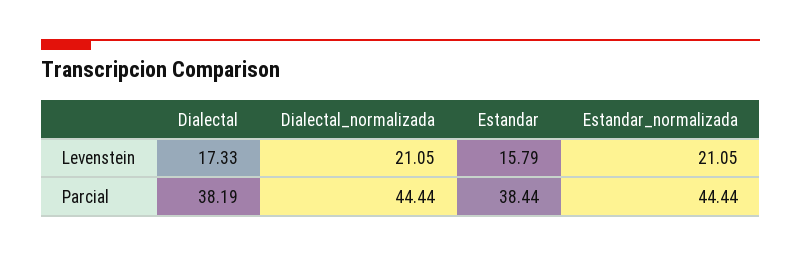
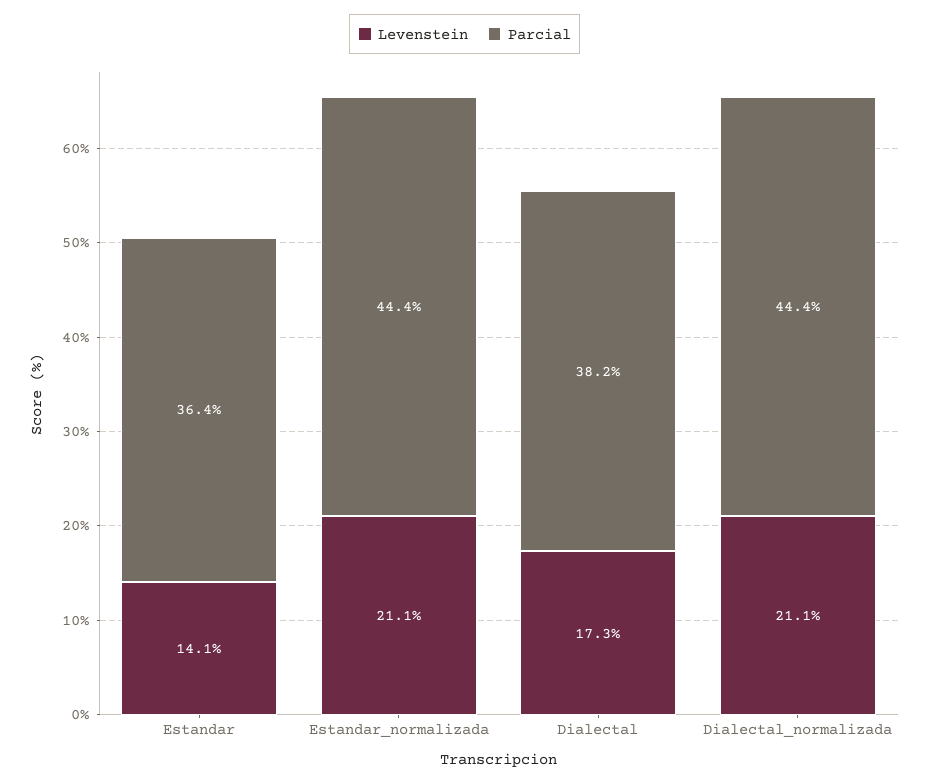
  {
    "Levenstein": {
      "Dialectal": 17.33,
      "Dialectal_normalizada": 21.05,
-     "Estandar": 15.79,
+     "Estandar": 14.1,
      "Estandar_normalizada": 21.05
    },
    "Parcial": {
      "Dialectal": 38.19,
      "Dialectal_normalizada": 44.44,
-     "Estandar": 38.44,
+     "Estandar": 36.4,
      "Estandar_normalizada": 44.44
    }
  }

